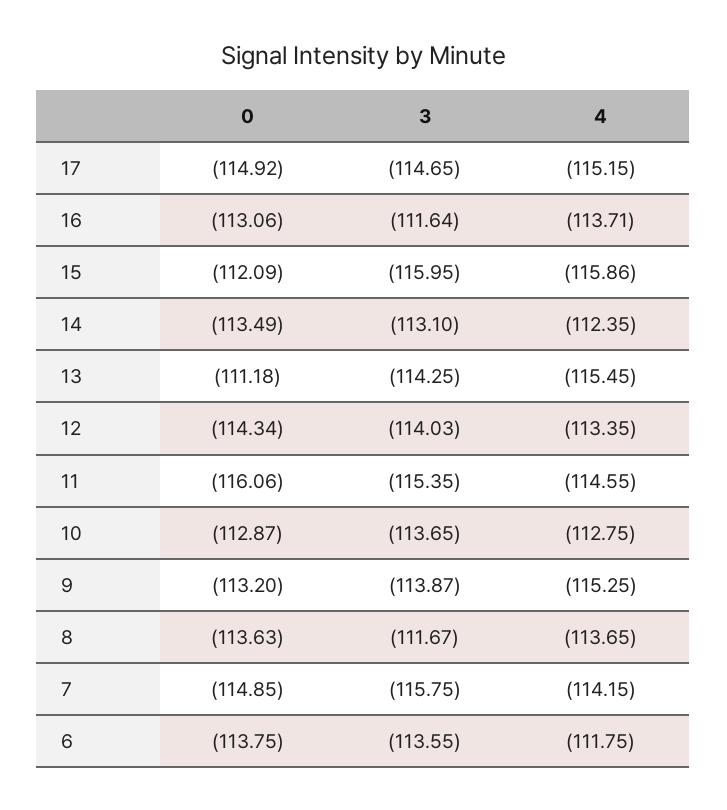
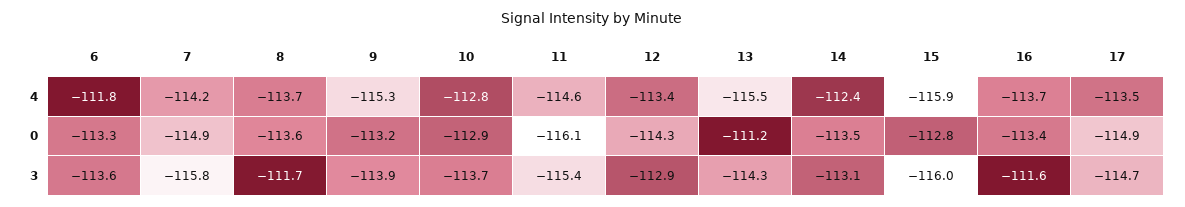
  {
    "0": {
      "17": -114.92,
-     "16": -113.06,
+     "16": -113.4,
-     "15": -112.09,
+     "15": -112.8,
      "14": -113.49,
      "13": -111.18,
      "12": -114.34,
      "11": -116.06,
      "10": -112.87,
      "9": -113.2,
      "8": -113.63,
      "7": -114.85,
-     "6": -113.75
+     "6": -113.3
    },
    "3": {
      "17": -114.65,
      "16": -111.64,
      "15": -115.95,
      "14": -113.1,
      "13": -114.25,
-     "12": -114.03,
+     "12": -112.9,
      "11": -115.35,
      "10": -113.65,
      "9": -113.87,
      "8": -111.67,
      "7": -115.75,
      "6": -113.55
    },
    "4": {
-     "17": -115.15,
+     "17": -113.5,
      "16": -113.71,
      "15": -115.86,
      "14": -112.35,
      "13": -115.45,
      "12": -113.35,
      "11": -114.55,
      "10": -112.75,
      "9": -115.25,
      "8": -113.65,
      "7": -114.15,
      "6": -111.75
    }
  }

